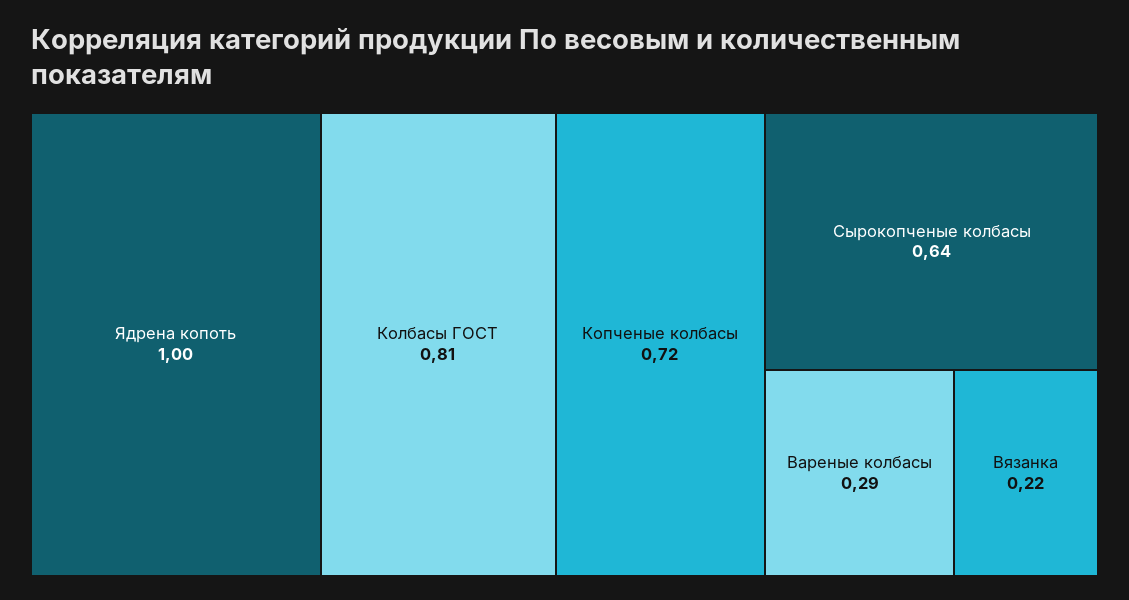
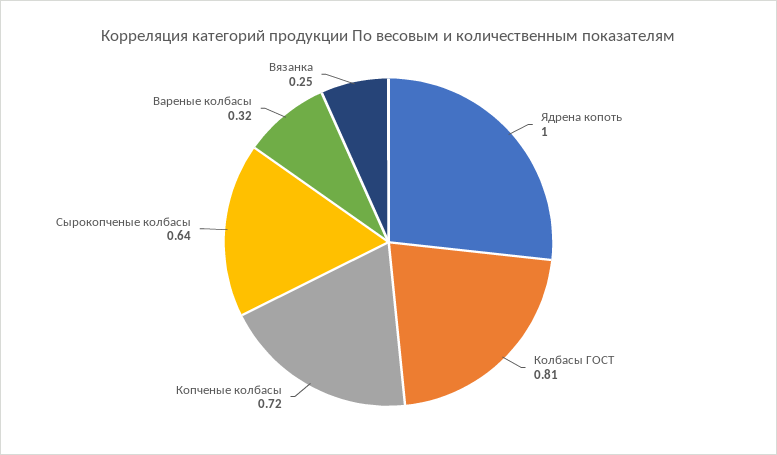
  {
    "Ядрена копоть": 1,
    "Колбасы ГОСТ": 0.81,
    "Копченые колбасы": 0.72,
    "Сырокопченые колбасы": 0.64,
-   "Вареные колбасы": 0.29,
+   "Вареные колбасы": 0.32,
-   "Вязанка": 0.22
+   "Вязанка": 0.25
  }

